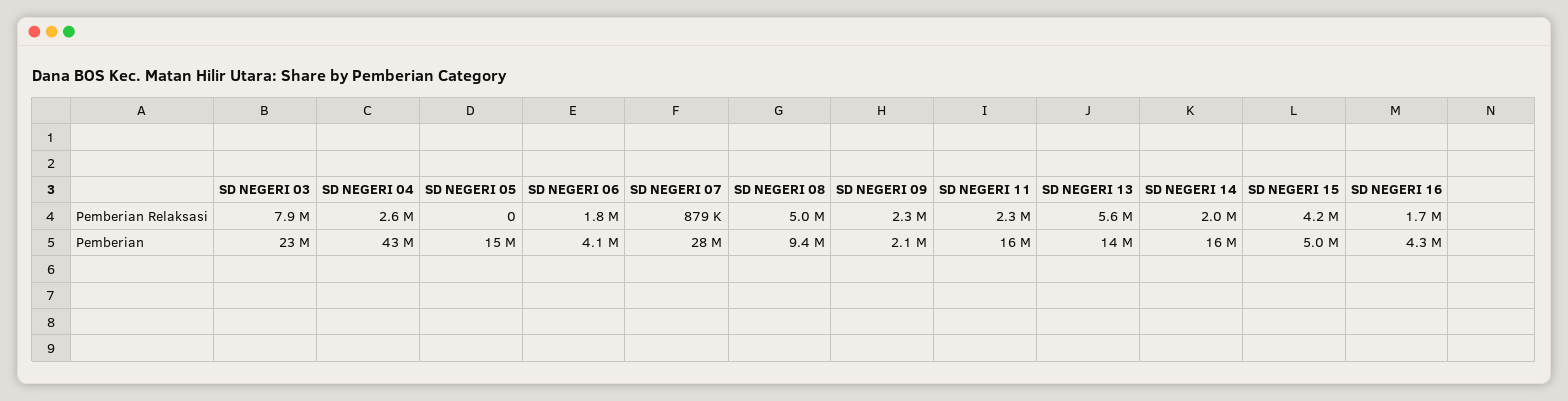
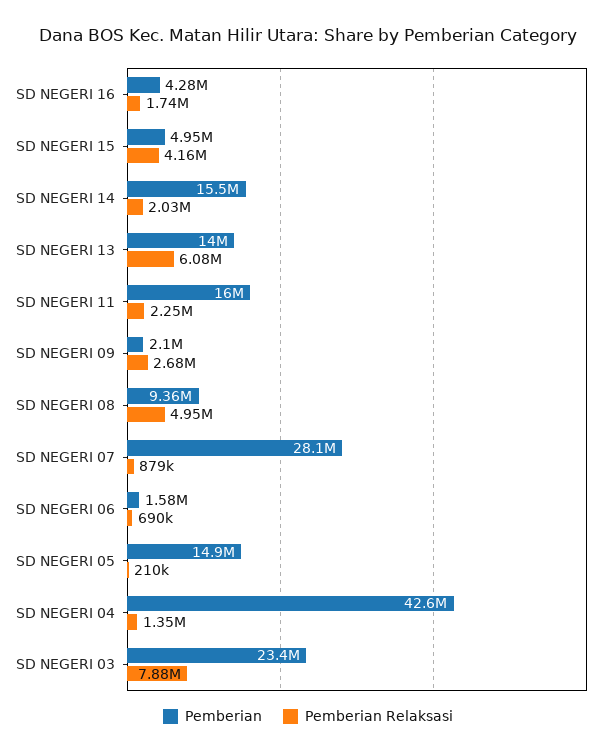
  {
    "Pemberian Relaksasi": {
      "SD NEGERI 03": 7880000,
-     "SD NEGERI 04": 2600000,
+     "SD NEGERI 04": 1350000,
-     "SD NEGERI 05": 0,
+     "SD NEGERI 05": 210000,
-     "SD NEGERI 06": 1800000,
+     "SD NEGERI 06": 690000,
      "SD NEGERI 07": 879000,
      "SD NEGERI 08": 4950000,
-     "SD NEGERI 09": 2300000,
+     "SD NEGERI 09": 2680000,
      "SD NEGERI 11": 2250000,
-     "SD NEGERI 13": 5600000,
+     "SD NEGERI 13": 6080000,
      "SD NEGERI 14": 2030000,
      "SD NEGERI 15": 4160000,
      "SD NEGERI 16": 1740000
    },
    "Pemberian": {
      "SD NEGERI 03": 23400000,
      "SD NEGERI 04": 42600000,
      "SD NEGERI 05": 14900000,
-     "SD NEGERI 06": 4100000,
+     "SD NEGERI 06": 1580000,
      "SD NEGERI 07": 28100000,
      "SD NEGERI 08": 9360000,
      "SD NEGERI 09": 2100000,
      "SD NEGERI 11": 16000000,
      "SD NEGERI 13": 14000000,
      "SD NEGERI 14": 15500000,
      "SD NEGERI 15": 4950000,
      "SD NEGERI 16": 4280000
    }
  }

